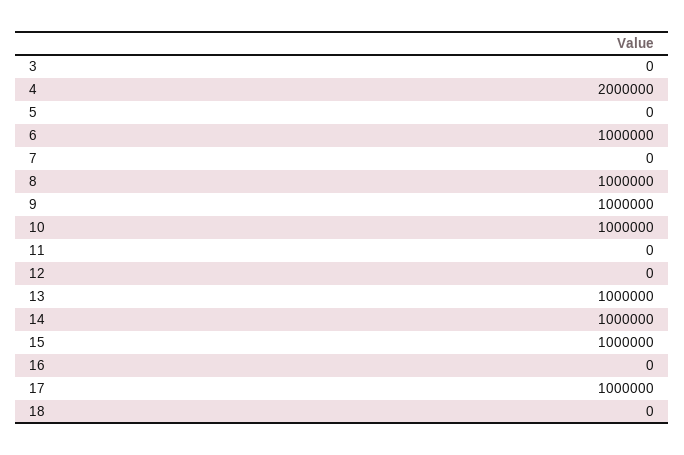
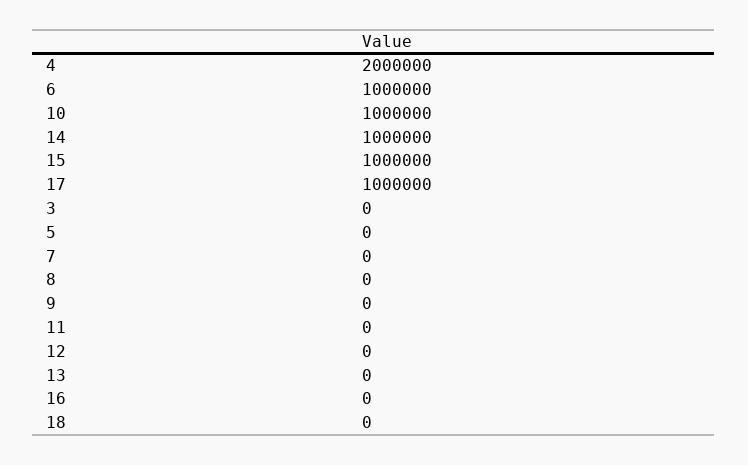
  {
    "3": 0,
    "4": 2000000,
    "5": 0,
    "6": 1000000,
    "7": 0,
-   "8": 1000000,
+   "8": 0,
-   "9": 1000000,
+   "9": 0,
    "10": 1000000,
    "11": 0,
    "12": 0,
-   "13": 1000000,
+   "13": 0,
    "14": 1000000,
    "15": 1000000,
    "16": 0,
    "17": 1000000,
    "18": 0
  }

